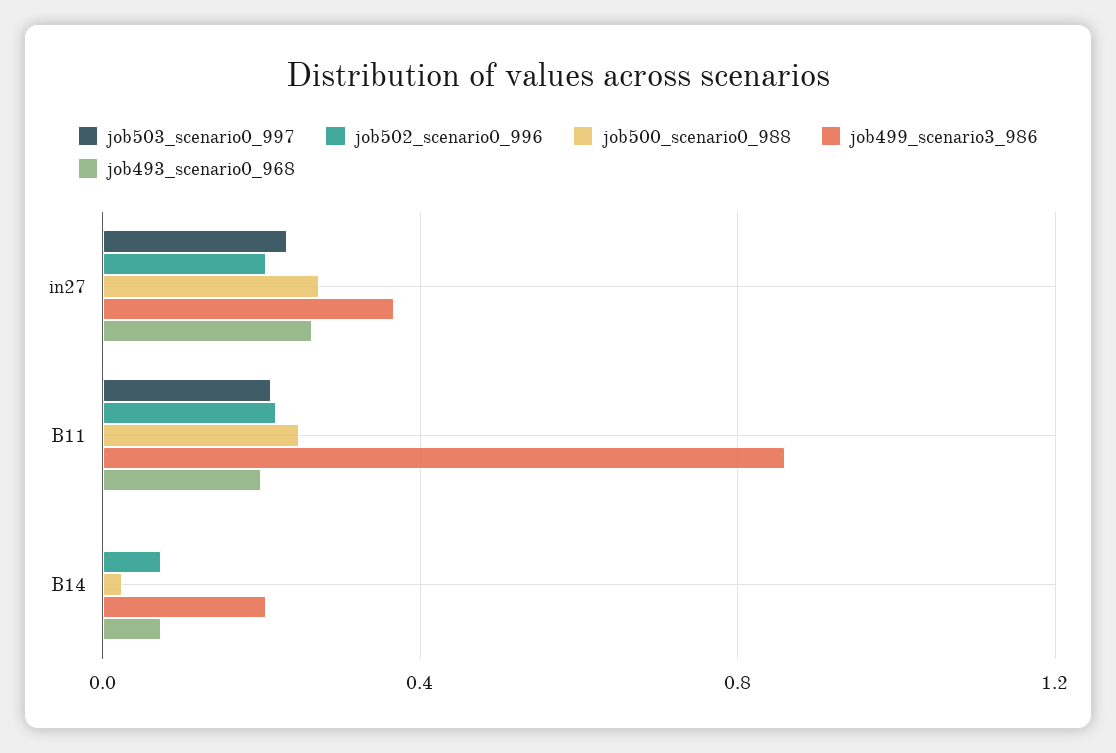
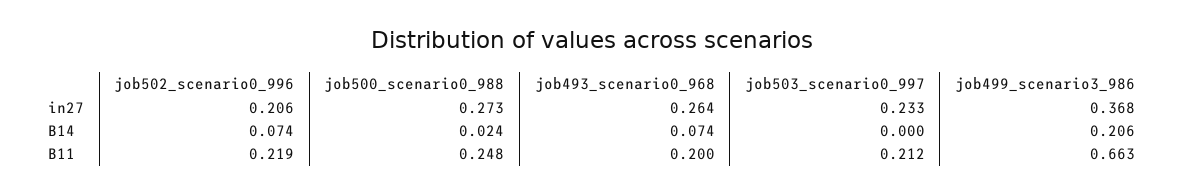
  {
    "job503_scenario0_997": {
      "in27": 0.233,
      "B11": 0.212,
      "B14": 0
    },
    "job502_scenario0_996": {
      "in27": 0.206,
      "B11": 0.219,
      "B14": 0.074
    },
    "job500_scenario0_988": {
      "in27": 0.273,
      "B11": 0.248,
      "B14": 0.024
    },
    "job499_scenario3_986": {
      "in27": 0.368,
-     "B11": 0.85,
+     "B11": 0.663,
      "B14": 0.206
    },
    "job493_scenario0_968": {
      "in27": 0.264,
      "B11": 0.2,
      "B14": 0.074
    }
  }

